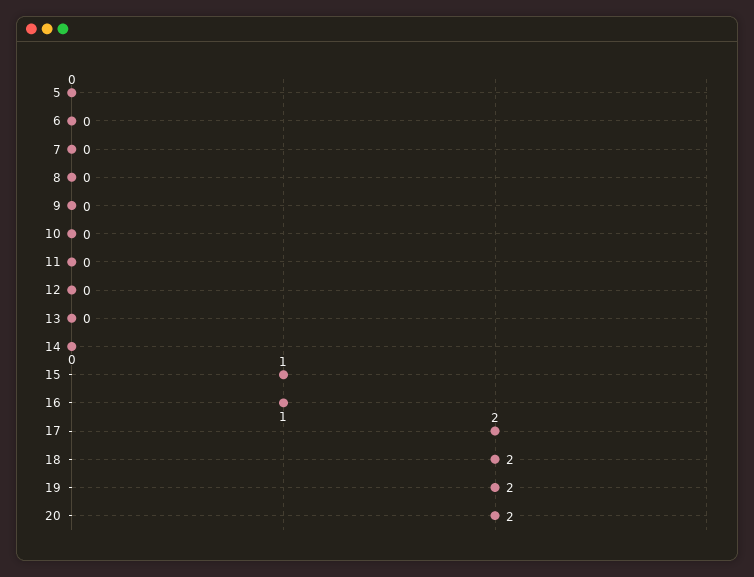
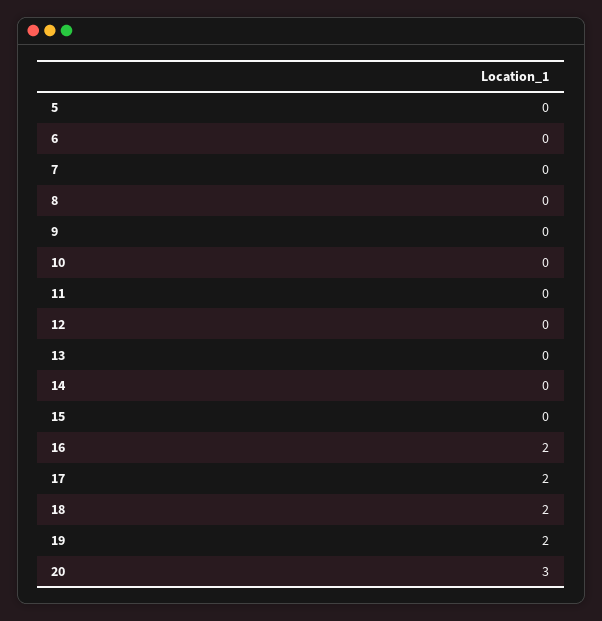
  {
    "5": 0,
    "6": 0,
    "7": 0,
    "8": 0,
    "9": 0,
    "10": 0,
    "11": 0,
    "12": 0,
    "13": 0,
    "14": 0,
-   "15": 1,
+   "15": 0,
-   "16": 1,
+   "16": 2,
    "17": 2,
    "18": 2,
    "19": 2,
-   "20": 2
+   "20": 3
  }

